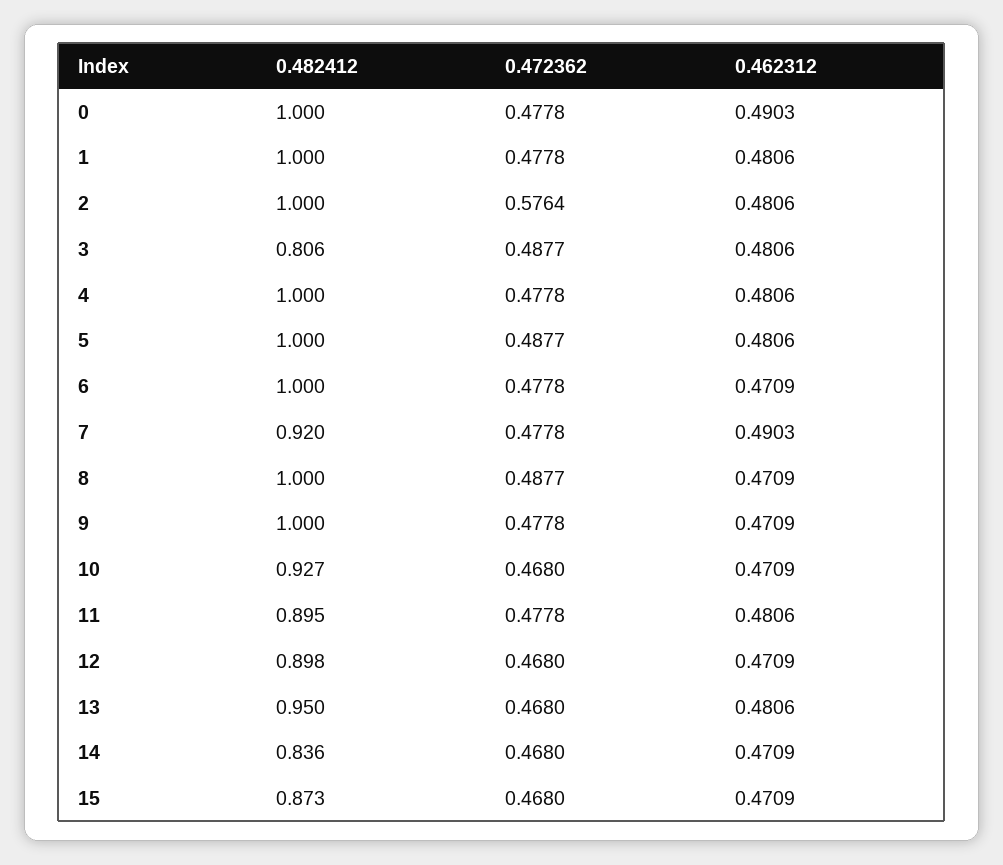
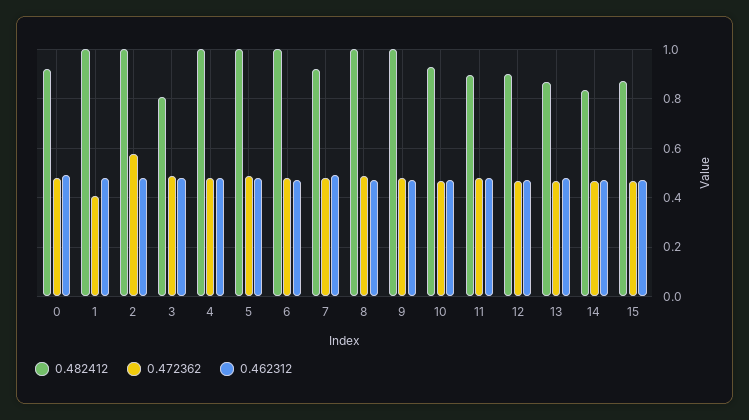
  {
    "0.482412": {
-     "0": 1,
+     "0": 0.925,
      "1": 1,
      "2": 1,
      "3": 0.806,
      "4": 1,
      "5": 1,
      "6": 1,
      "7": 0.92,
      "8": 1,
      "9": 1,
      "10": 0.927,
      "11": 0.895,
      "12": 0.898,
-     "13": 0.95,
+     "13": 0.875,
      "14": 0.836,
      "15": 0.873
    },
    "0.472362": {
      "0": 0.4778,
-     "1": 0.4778,
+     "1": 0.4,
      "2": 0.5764,
      "3": 0.4877,
      "4": 0.4778,
      "5": 0.4877,
      "6": 0.4778,
      "7": 0.4778,
      "8": 0.4877,
      "9": 0.4778,
      "10": 0.468,
      "11": 0.4778,
      "12": 0.468,
      "13": 0.468,
      "14": 0.468,
      "15": 0.468
    },
    "0.462312": {
      "0": 0.4903,
      "1": 0.4806,
      "2": 0.4806,
      "3": 0.4806,
      "4": 0.4806,
      "5": 0.4806,
      "6": 0.4709,
      "7": 0.4903,
      "8": 0.4709,
      "9": 0.4709,
      "10": 0.4709,
      "11": 0.4806,
      "12": 0.4709,
      "13": 0.4806,
      "14": 0.4709,
      "15": 0.4709
    }
  }

